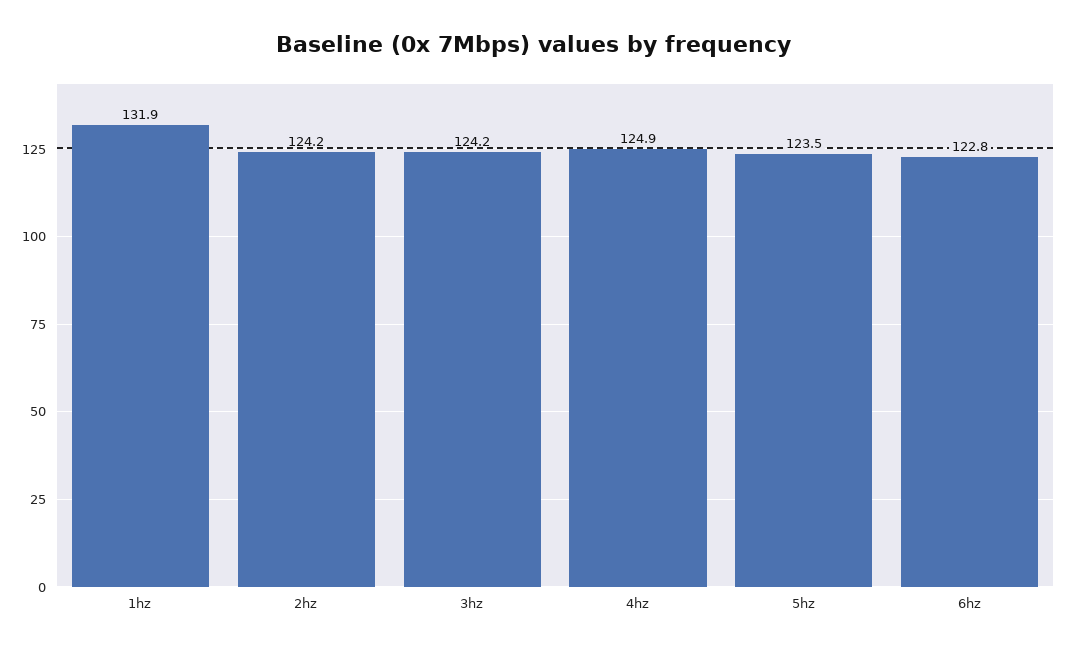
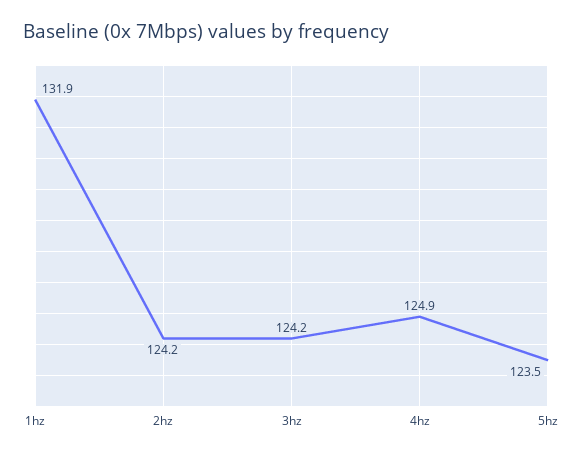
  {
    "1hz": 131.9,
    "2hz": 124.2,
    "3hz": 124.2,
    "4hz": 124.9,
-   "5hz": 123.5,
+   "5hz": 123.5
-   "6hz": 122.8
  }

